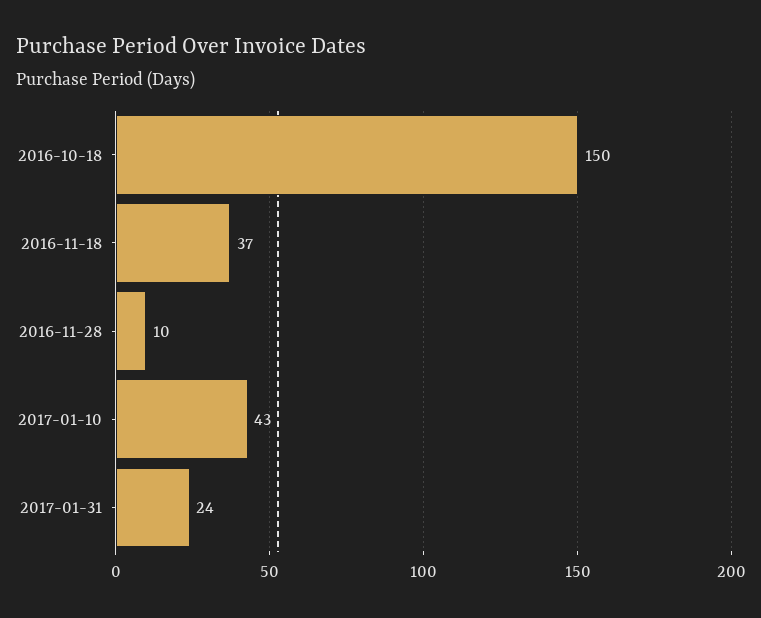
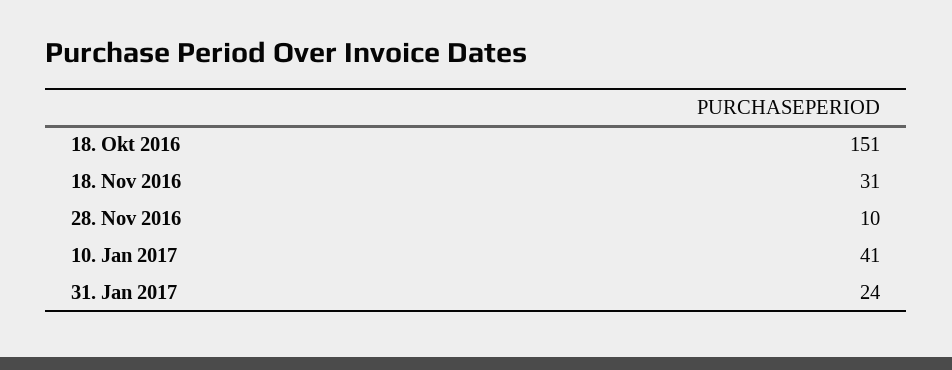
  {
-   "2016-10-18": 150,
+   "2016-10-18": 151,
-   "2016-11-18": 37,
+   "2016-11-18": 31,
    "2016-11-28": 10,
-   "2017-01-10": 43,
+   "2017-01-10": 41,
    "2017-01-31": 24
  }

